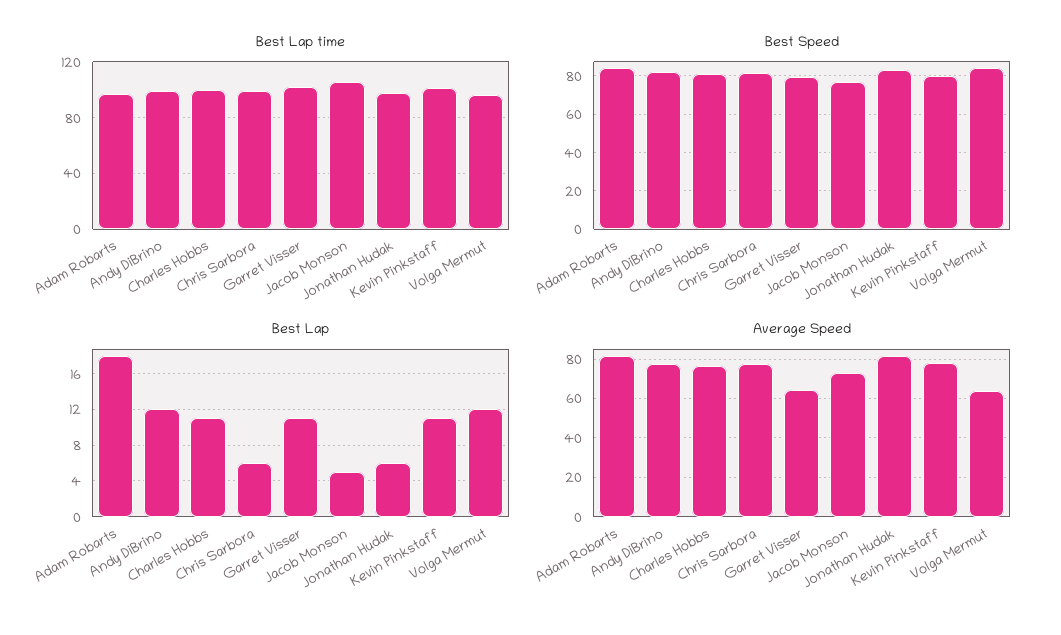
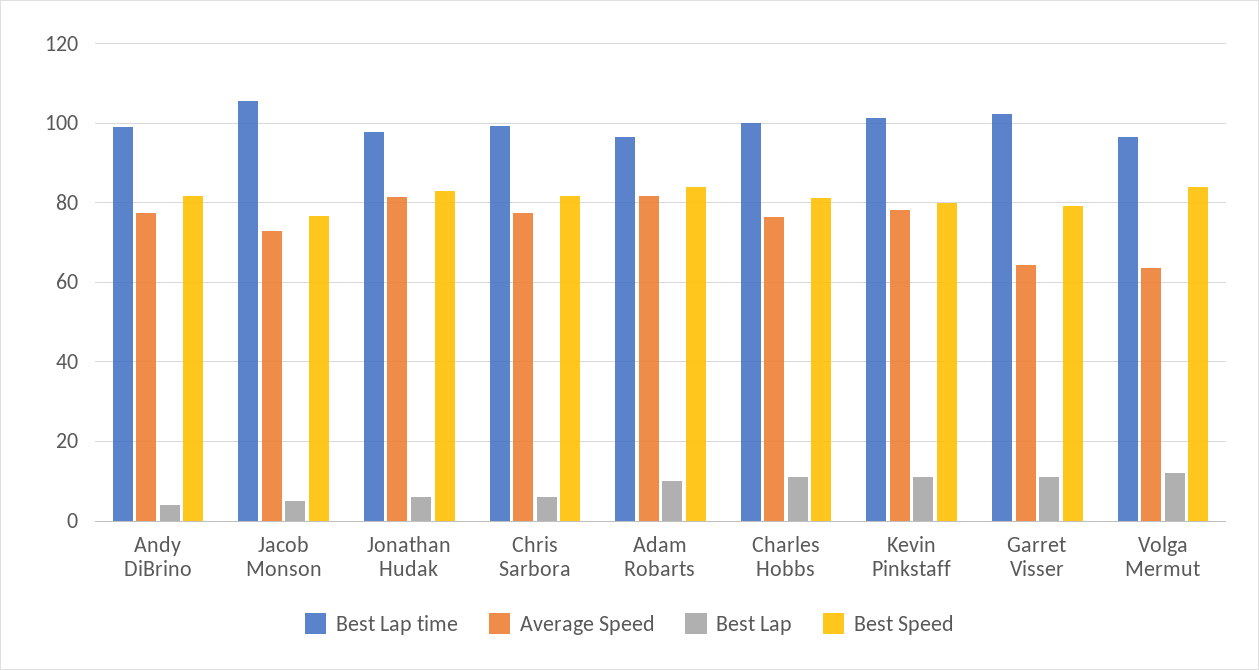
  {
    "Best Lap time": {
      "Adam Robarts": 96,
      "Andy DiBrino": 100,
      "Charles Hobbs": 100,
      "Chris Sarbora": 100,
      "Garret Visser": 102,
      "Jacob Monson": 106,
      "Jonathan Hudak": 98,
      "Kevin Pinkstaff": 102,
      "Volga Mermut": 96
    },
    "Best Speed": {
      "Adam Robarts": 84,
      "Andy DiBrino": 82,
      "Charles Hobbs": 82,
      "Chris Sarbora": 82,
      "Garret Visser": 80,
      "Jacob Monson": 76,
      "Jonathan Hudak": 82,
      "Kevin Pinkstaff": 80,
      "Volga Mermut": 84
    },
    "Best Lap": {
-     "Adam Robarts": 18,
+     "Adam Robarts": 10,
-     "Andy DiBrino": 12,
+     "Andy DiBrino": 4,
      "Charles Hobbs": 11,
      "Chris Sarbora": 6,
      "Garret Visser": 11,
      "Jacob Monson": 5,
      "Jonathan Hudak": 6,
      "Kevin Pinkstaff": 11,
      "Volga Mermut": 12
    },
    "Average Speed": {
      "Adam Robarts": 82,
      "Andy DiBrino": 78,
      "Charles Hobbs": 76,
      "Chris Sarbora": 78,
      "Garret Visser": 64,
      "Jacob Monson": 72,
      "Jonathan Hudak": 82,
      "Kevin Pinkstaff": 78,
      "Volga Mermut": 64
    }
  }

